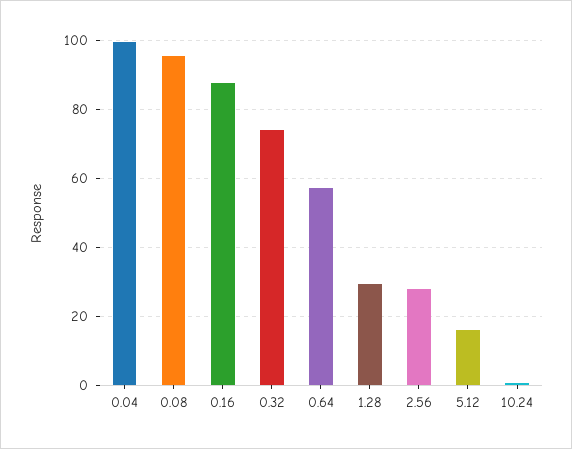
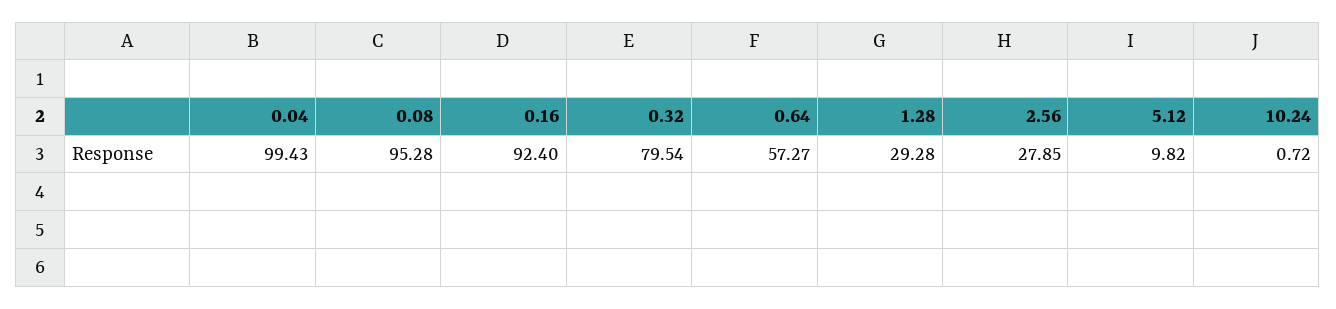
  {
    "0.04": 99.43,
    "0.08": 95.28,
-   "0.16": 88,
+   "0.16": 92.4,
-   "0.32": 74,
+   "0.32": 79.54,
    "0.64": 57.27,
    "1.28": 29.28,
    "2.56": 27.85,
-   "5.12": 16,
+   "5.12": 9.82,
    "10.24": 0.72
  }

